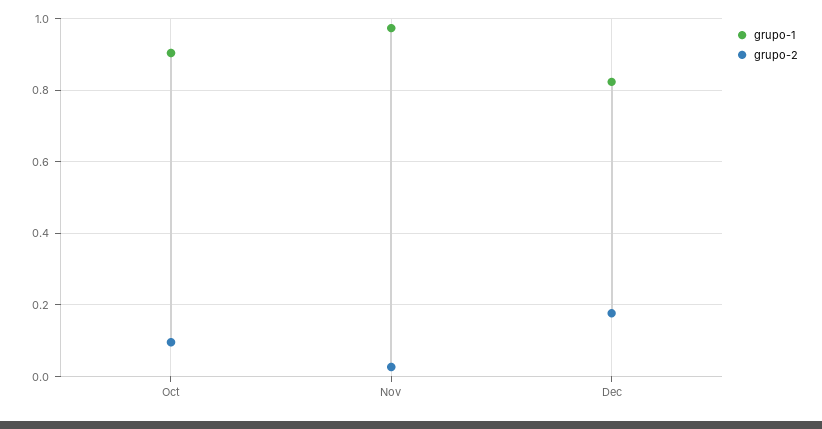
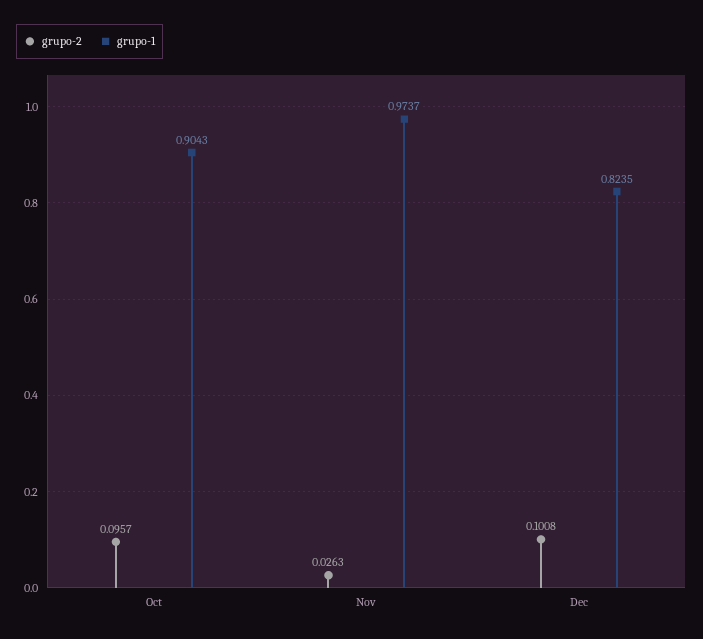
  {
    "grupo-1": {
      "Oct": 0.9043,
      "Nov": 0.9737,
      "Dec": 0.8235
    },
    "grupo-2": {
      "Oct": 0.0957,
      "Nov": 0.0263,
-     "Dec": 0.18
+     "Dec": 0.1008
    }
  }

